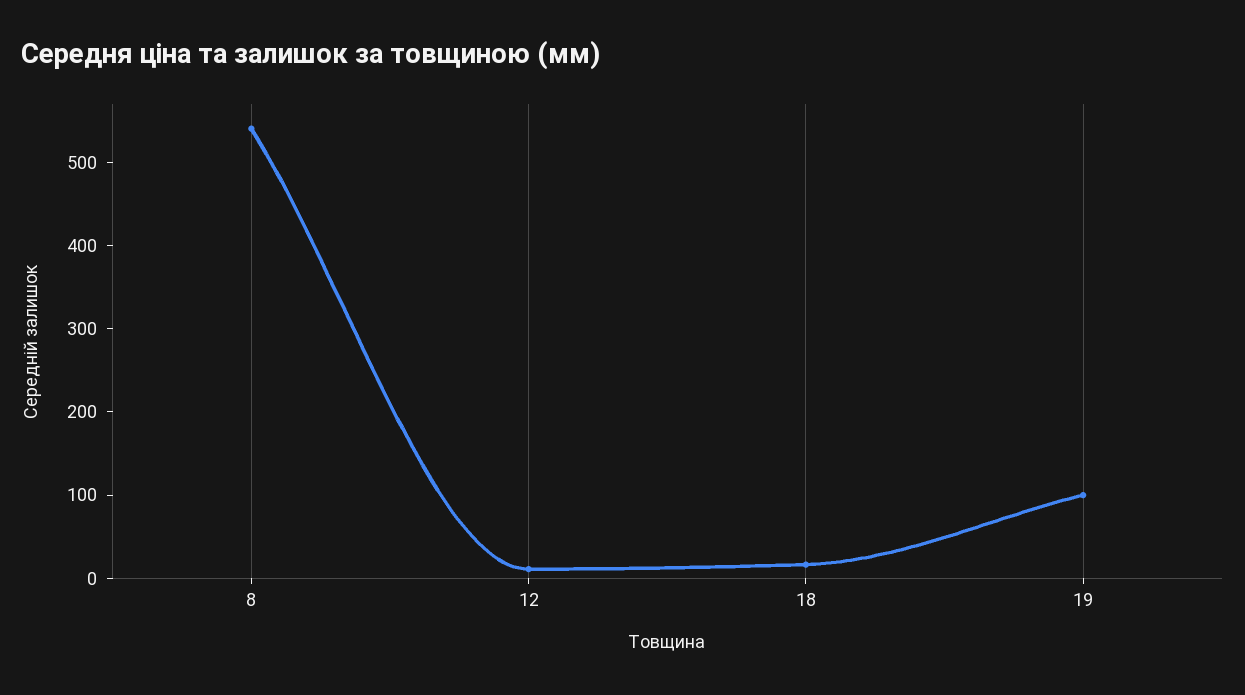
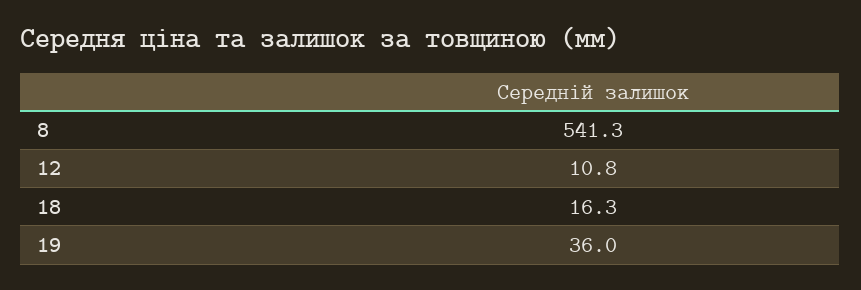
  {
    "8": 541.3,
    "12": 10.8,
    "18": 16.3,
-   "19": 100
+   "19": 36
  }

